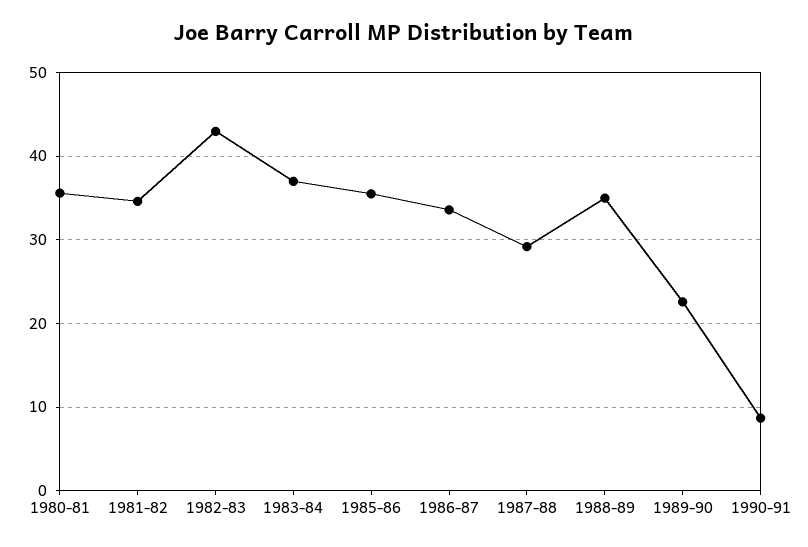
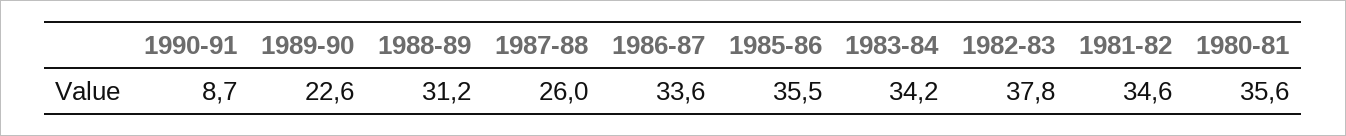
  {
    "1980-81": 35.6,
    "1981-82": 34.6,
-   "1982-83": 43,
+   "1982-83": 37.8,
-   "1983-84": 37,
+   "1983-84": 34.2,
    "1985-86": 35.5,
    "1986-87": 33.6,
-   "1987-88": 29,
+   "1987-88": 26,
-   "1988-89": 35,
+   "1988-89": 31.2,
    "1989-90": 22.6,
    "1990-91": 8.7
  }

